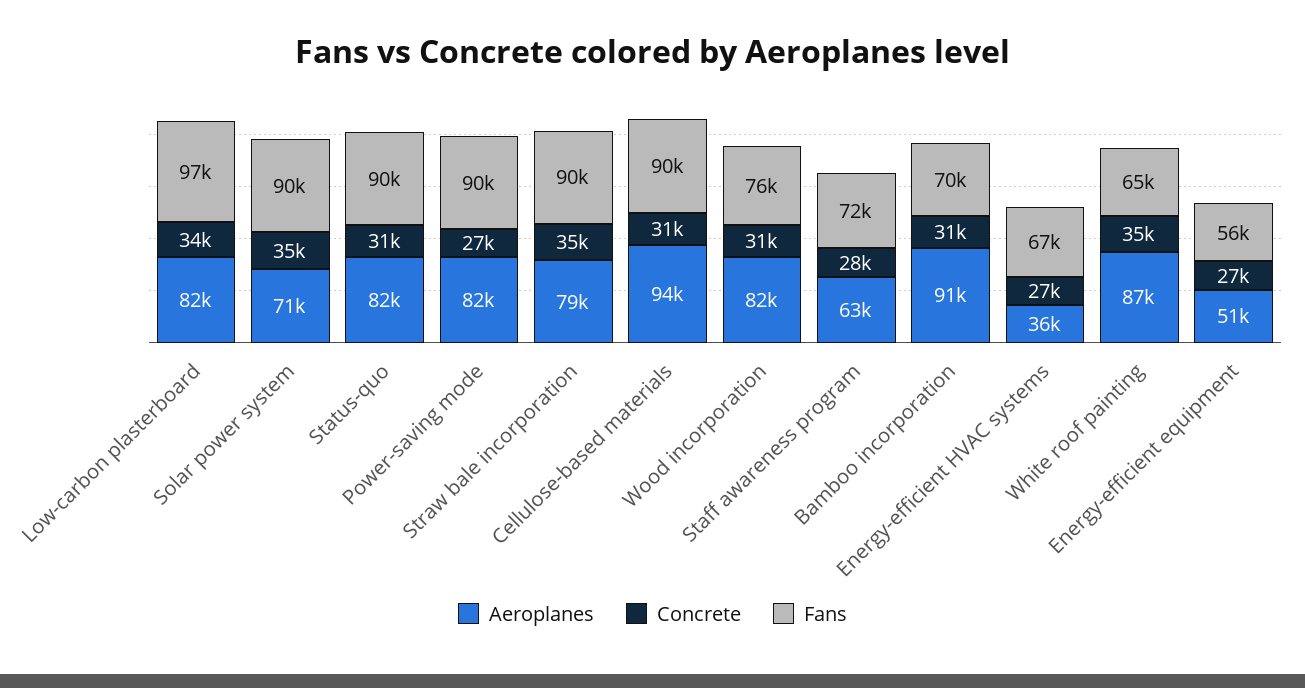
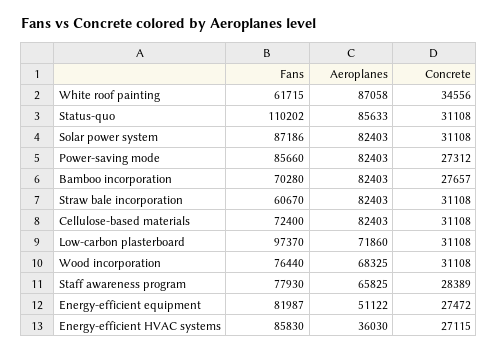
  {
    "Aeroplanes": {
-     "Low-carbon plasterboard": 82000,
+     "Low-carbon plasterboard": 71860,
-     "Solar power system": 71000,
+     "Solar power system": 82403,
-     "Status-quo": 82000,
+     "Status-quo": 85633,
      "Power-saving mode": 82403,
-     "Straw bale incorporation": 79000,
+     "Straw bale incorporation": 82403,
-     "Cellulose-based materials": 94000,
+     "Cellulose-based materials": 82403,
-     "Wood incorporation": 82000,
+     "Wood incorporation": 68325,
-     "Staff awareness program": 63000,
+     "Staff awareness program": 65825,
-     "Bamboo incorporation": 91000,
+     "Bamboo incorporation": 82403,
      "Energy-efficient HVAC systems": 36030,
      "White roof painting": 87058,
      "Energy-efficient equipment": 51122
    },
    "Concrete": {
-     "Low-carbon plasterboard": 34000,
+     "Low-carbon plasterboard": 31108,
-     "Solar power system": 35000,
+     "Solar power system": 31108,
      "Status-quo": 31108,
      "Power-saving mode": 27312,
-     "Straw bale incorporation": 35000,
+     "Straw bale incorporation": 31108,
      "Cellulose-based materials": 31108,
      "Wood incorporation": 31108,
      "Staff awareness program": 28389,
-     "Bamboo incorporation": 31000,
+     "Bamboo incorporation": 27657,
      "Energy-efficient HVAC systems": 27115,
      "White roof painting": 34556,
      "Energy-efficient equipment": 27472
    },
    "Fans": {
      "Low-carbon plasterboard": 97370,
-     "Solar power system": 90000,
+     "Solar power system": 87186,
-     "Status-quo": 90000,
+     "Status-quo": 110202,
-     "Power-saving mode": 90000,
+     "Power-saving mode": 85660,
-     "Straw bale incorporation": 90000,
+     "Straw bale incorporation": 60670,
-     "Cellulose-based materials": 90000,
+     "Cellulose-based materials": 72400,
      "Wood incorporation": 76440,
-     "Staff awareness program": 72000,
+     "Staff awareness program": 77930,
      "Bamboo incorporation": 70280,
-     "Energy-efficient HVAC systems": 67000,
+     "Energy-efficient HVAC systems": 85830,
-     "White roof painting": 65000,
+     "White roof painting": 61715,
-     "Energy-efficient equipment": 56000
+     "Energy-efficient equipment": 81987
    }
  }

